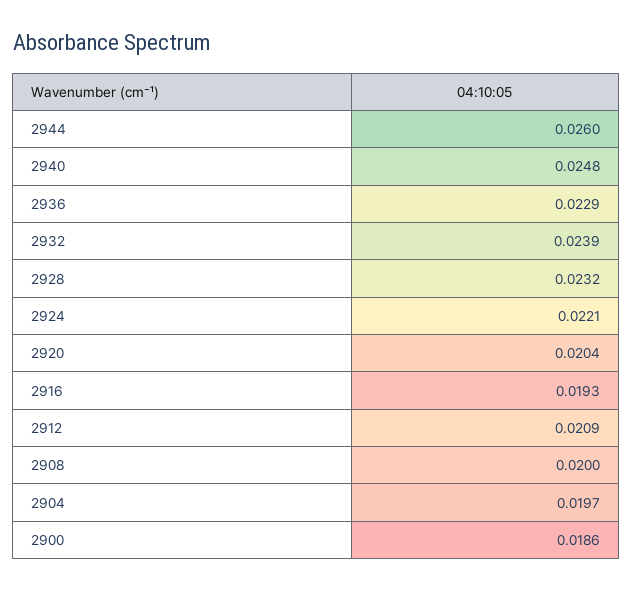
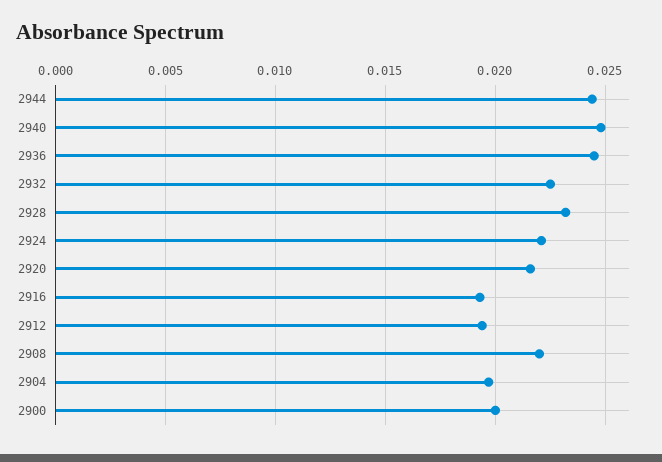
  {
-   "2944": 0.026,
+   "2944": 0.0245,
    "2940": 0.0248,
-   "2936": 0.0229,
+   "2936": 0.0245,
-   "2932": 0.0239,
+   "2932": 0.0225,
    "2928": 0.0232,
    "2924": 0.0221,
-   "2920": 0.0204,
+   "2920": 0.0215,
    "2916": 0.0193,
-   "2912": 0.0209,
+   "2912": 0.0195,
-   "2908": 0.02,
+   "2908": 0.022,
    "2904": 0.0197,
-   "2900": 0.0186
+   "2900": 0.02
  }

